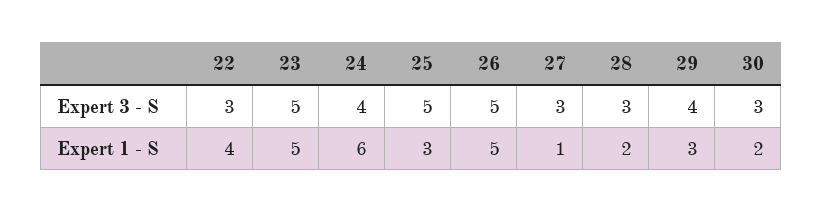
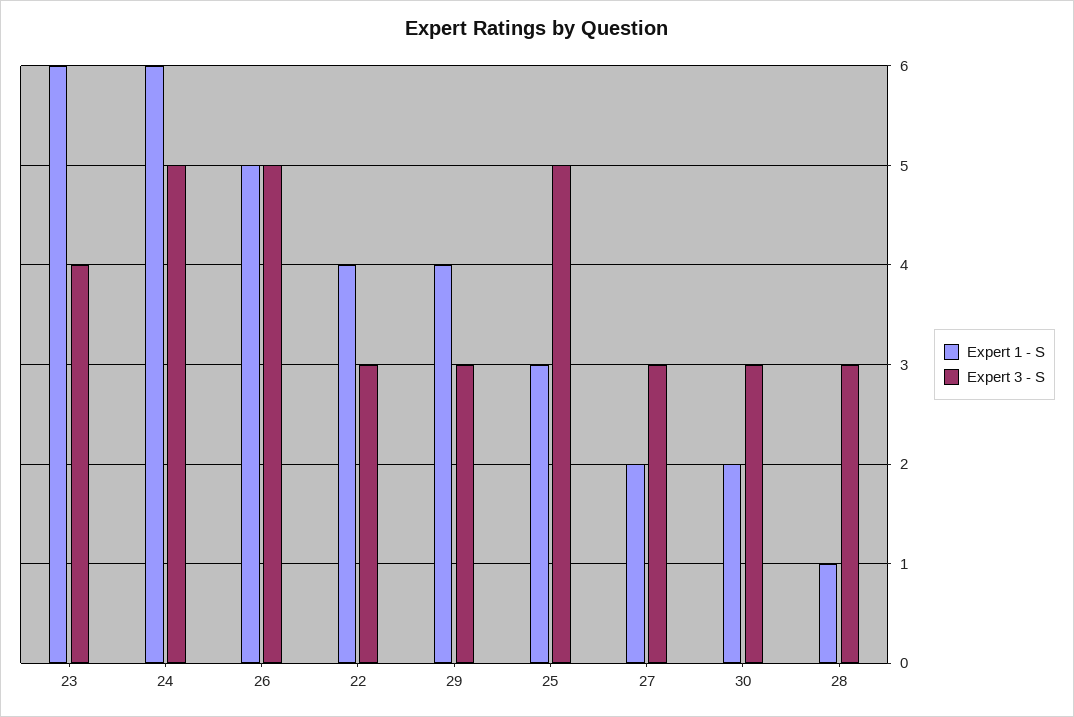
  {
    "Expert 3 - S": {
      "22": 3,
-     "23": 5,
+     "23": 4,
-     "24": 4,
+     "24": 5,
      "25": 5,
      "26": 5,
      "27": 3,
      "28": 3,
-     "29": 4,
+     "29": 3,
      "30": 3
    },
    "Expert 1 - S": {
      "22": 4,
-     "23": 5,
+     "23": 6,
      "24": 6,
      "25": 3,
      "26": 5,
-     "27": 1,
+     "27": 2,
-     "28": 2,
+     "28": 1,
-     "29": 3,
+     "29": 4,
      "30": 2
    }
  }

